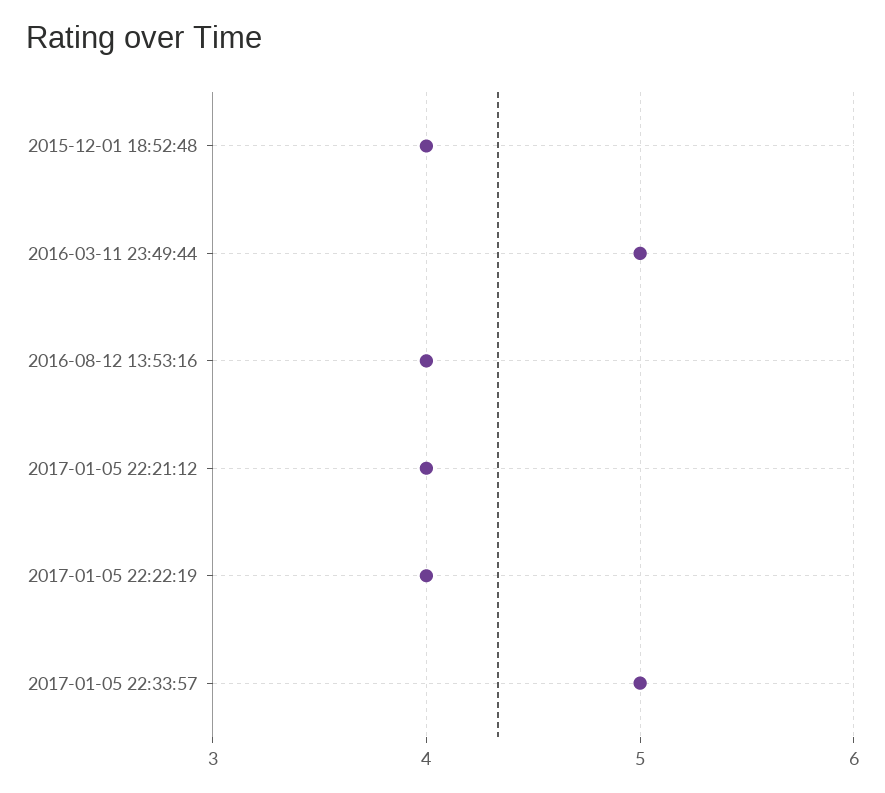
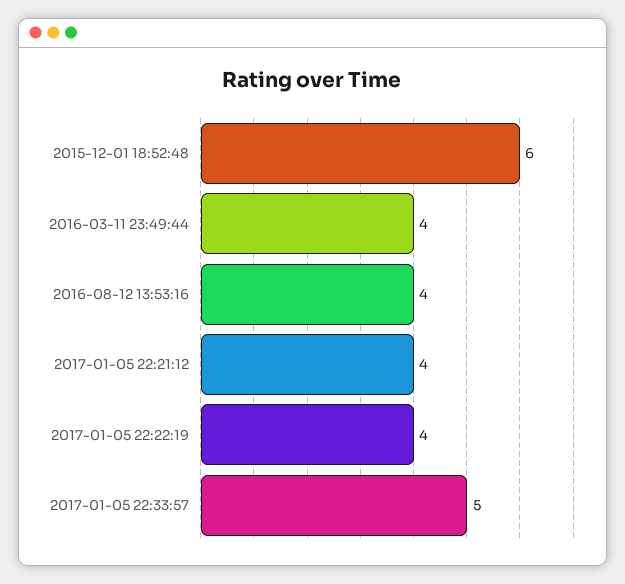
  {
-   "2015-12-01 18:52:48": 4,
+   "2015-12-01 18:52:48": 6,
-   "2016-03-11 23:49:44": 5,
+   "2016-03-11 23:49:44": 4,
    "2016-08-12 13:53:16": 4,
    "2017-01-05 22:21:12": 4,
    "2017-01-05 22:22:19": 4,
    "2017-01-05 22:33:57": 5
  }

